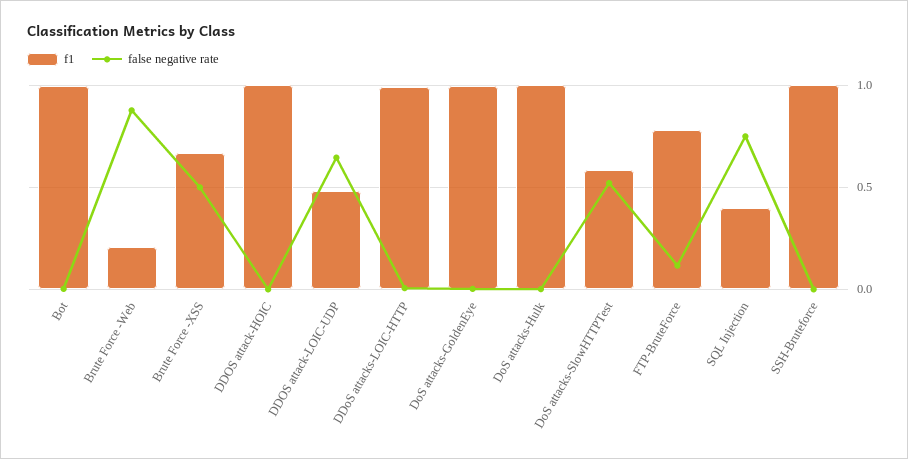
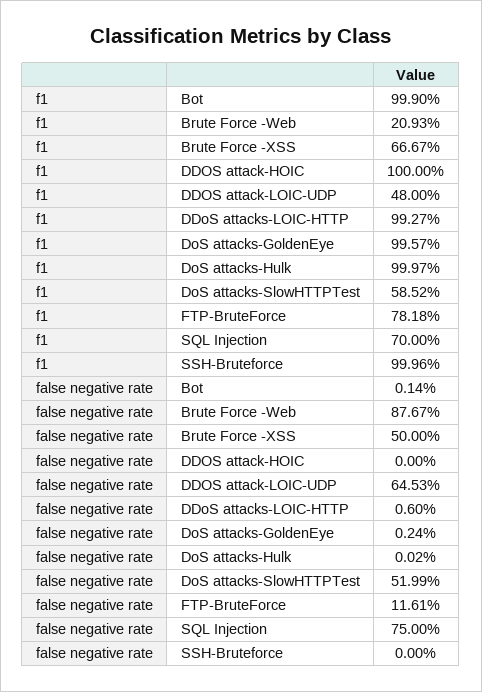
  {
    "f1": {
      "Bot": 0.999,
      "Brute Force -Web": 0.2093,
      "Brute Force -XSS": 0.6667,
      "DDOS attack-HOIC": 1,
      "DDOS attack-LOIC-UDP": 0.48,
      "DDoS attacks-LOIC-HTTP": 0.9927,
      "DoS attacks-GoldenEye": 0.9957,
      "DoS attacks-Hulk": 0.9997,
      "DoS attacks-SlowHTTPTest": 0.5852,
      "FTP-BruteForce": 0.7818,
-     "SQL Injection": 0.4,
+     "SQL Injection": 0.7,
      "SSH-Bruteforce": 0.9996
    },
    "false negative rate": {
      "Bot": 0.0014,
      "Brute Force -Web": 0.8767,
      "Brute Force -XSS": 0.5,
      "DDOS attack-HOIC": 0,
      "DDOS attack-LOIC-UDP": 0.6453,
      "DDoS attacks-LOIC-HTTP": 0.006,
      "DoS attacks-GoldenEye": 0.0024,
      "DoS attacks-Hulk": 0.0002,
      "DoS attacks-SlowHTTPTest": 0.5199,
      "FTP-BruteForce": 0.1161,
      "SQL Injection": 0.75,
      "SSH-Bruteforce": 0
    }
  }

